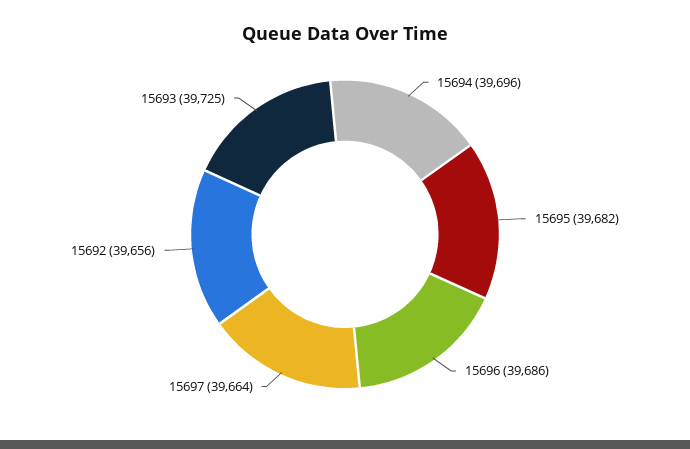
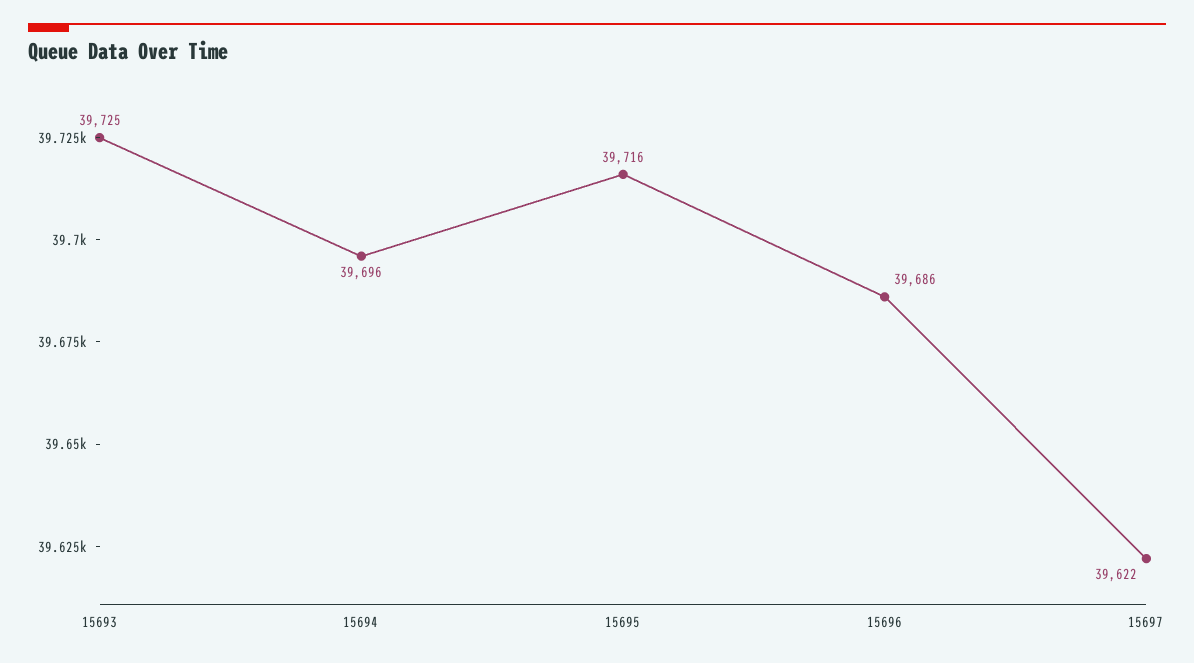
  {
    "15694": 39696,
-   "15695": 39682,
+   "15695": 39716,
    "15696": 39686,
-   "15697": 39664,
+   "15697": 39622,
-   "15692": 39656,
    "15693": 39725
  }

